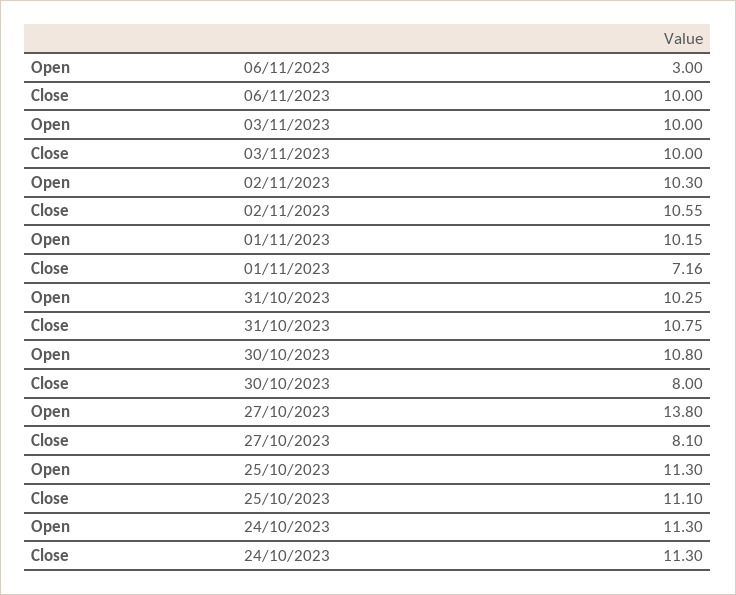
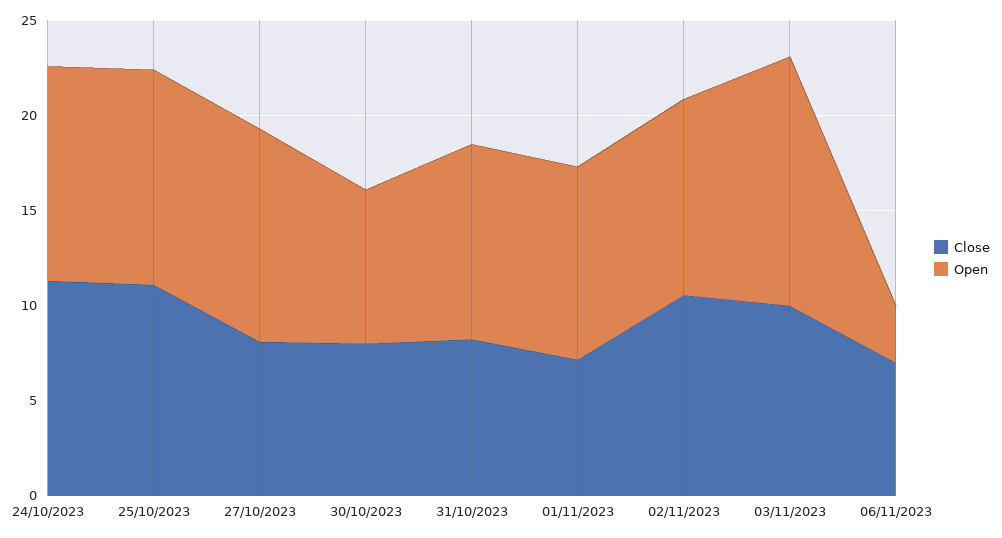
  {
    "Open": {
      "06/11/2023": 3,
-     "03/11/2023": 10,
+     "03/11/2023": 13,
      "02/11/2023": 10.3,
      "01/11/2023": 10.15,
      "31/10/2023": 10.25,
-     "30/10/2023": 10.8,
+     "30/10/2023": 8,
-     "27/10/2023": 13.8,
+     "27/10/2023": 11,
      "25/10/2023": 11.3,
      "24/10/2023": 11.3
    },
    "Close": {
-     "06/11/2023": 10,
+     "06/11/2023": 7,
      "03/11/2023": 10,
      "02/11/2023": 10.55,
      "01/11/2023": 7.16,
-     "31/10/2023": 10.75,
+     "31/10/2023": 8,
      "30/10/2023": 8,
      "27/10/2023": 8.1,
      "25/10/2023": 11.1,
      "24/10/2023": 11.3
    }
  }

